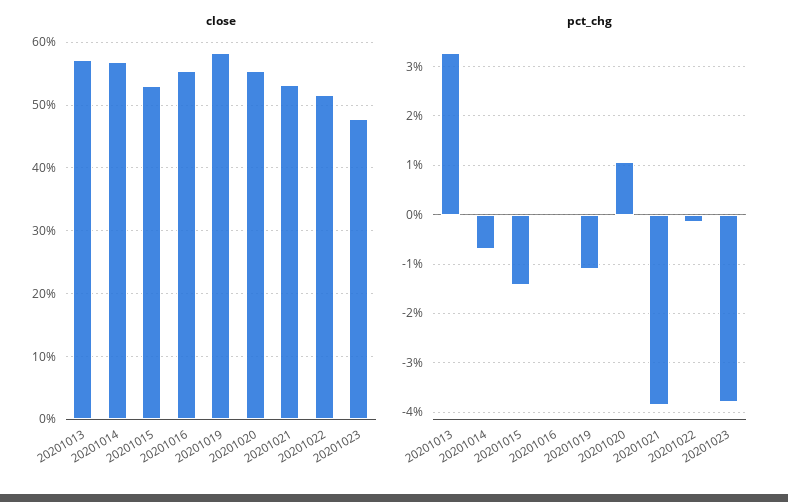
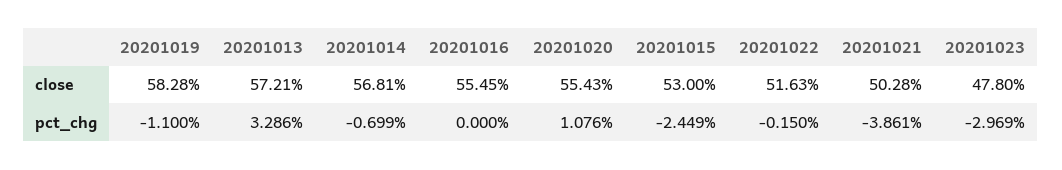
  {
    "close": {
      "20201013": 57.21,
      "20201014": 56.81,
      "20201015": 53,
      "20201016": 55.45,
      "20201019": 58.28,
      "20201020": 55.43,
-     "20201021": 53,
+     "20201021": 50.28,
      "20201022": 51.63,
      "20201023": 47.8
    },
    "pct_chg": {
      "20201013": 3.286,
      "20201014": -0.699,
-     "20201015": -1.4,
+     "20201015": -2.449,
      "20201016": 0,
      "20201019": -1.1,
      "20201020": 1.076,
      "20201021": -3.861,
      "20201022": -0.15,
-     "20201023": -3.8
+     "20201023": -2.969
    }
  }

